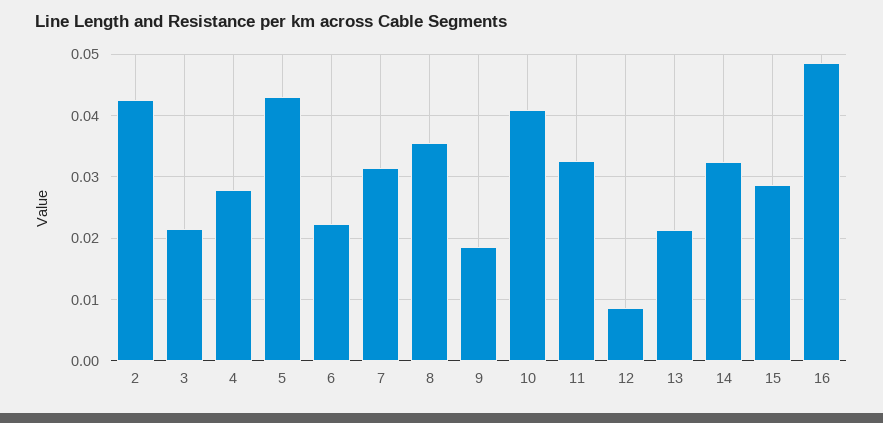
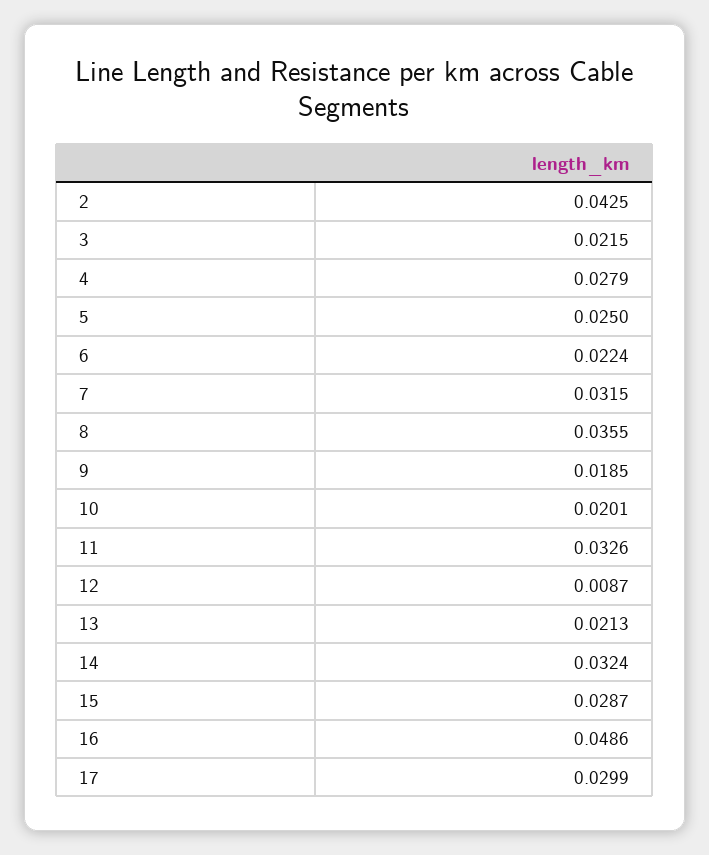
  {
    "2": 0.0425,
    "3": 0.0215,
    "4": 0.0279,
-   "5": 0.043,
+   "5": 0.025,
    "6": 0.0224,
    "7": 0.0315,
    "8": 0.0355,
    "9": 0.0185,
-   "10": 0.041,
+   "10": 0.0201,
    "11": 0.0326,
    "12": 0.0087,
    "13": 0.0213,
    "14": 0.0324,
    "15": 0.0287,
-   "16": 0.0486
+   "16": 0.0486,
+   "17": 0.0299
  }

